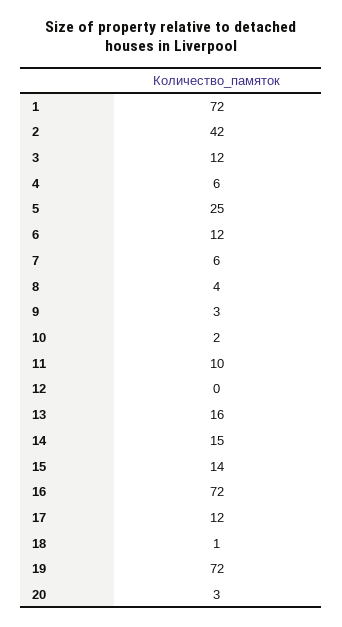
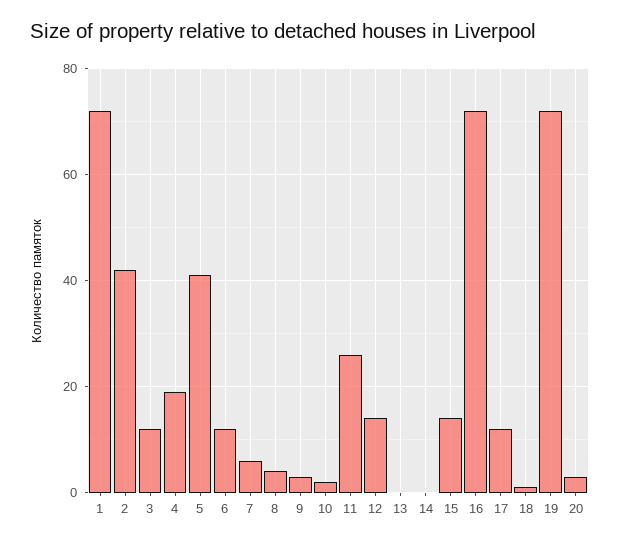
  {
    "1": 72,
    "2": 42,
    "3": 12,
-   "4": 6,
+   "4": 20,
-   "5": 25,
+   "5": 40,
    "6": 12,
    "7": 6,
    "8": 4,
    "9": 3,
    "10": 2,
-   "11": 10,
+   "11": 25,
-   "12": 0,
+   "12": 15,
-   "13": 16,
+   "13": 0,
-   "14": 15,
+   "14": 0,
    "15": 14,
    "16": 72,
    "17": 12,
    "18": 1,
    "19": 72,
    "20": 3
  }

